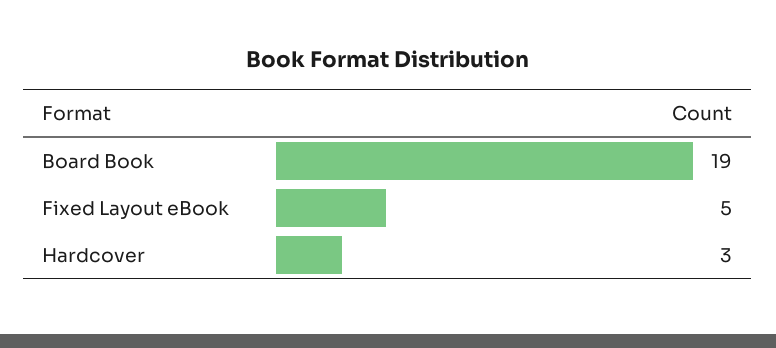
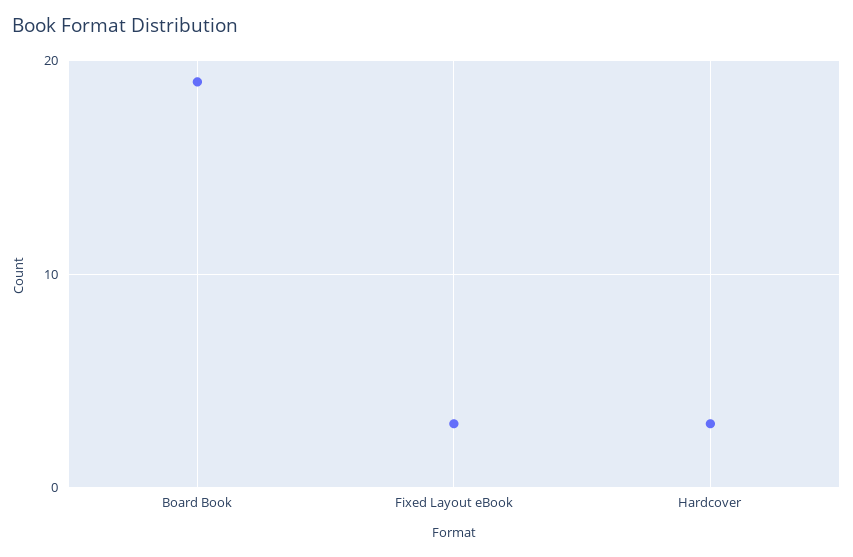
  {
    "Board Book": 19,
-   "Fixed Layout eBook": 5,
+   "Fixed Layout eBook": 3,
    "Hardcover": 3
  }

